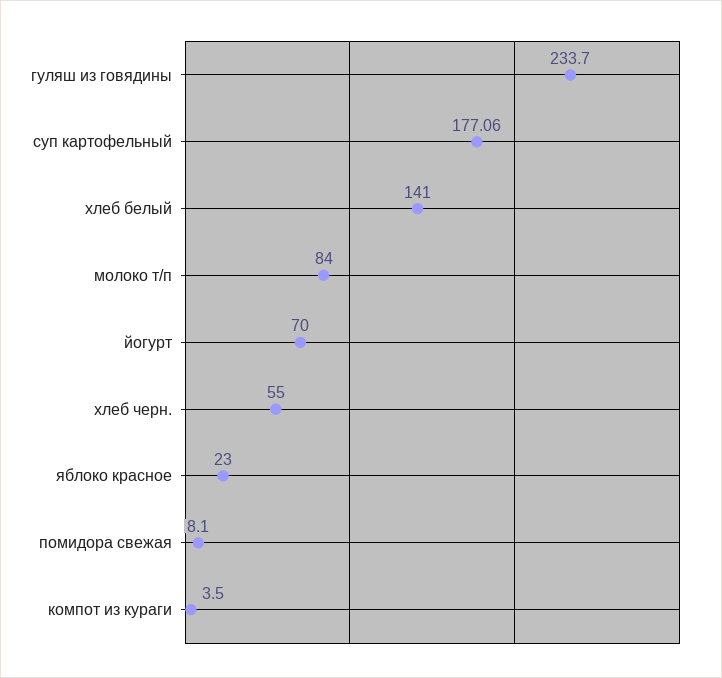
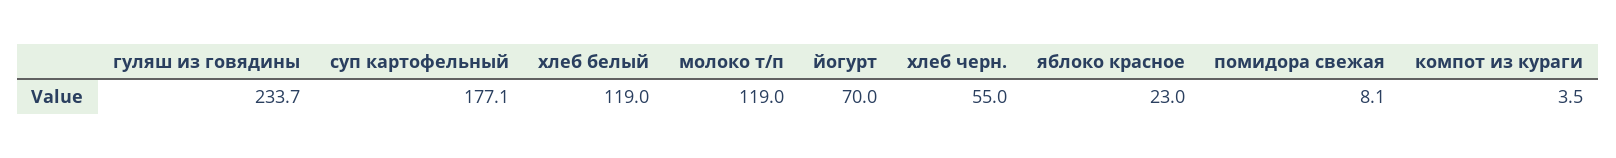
  {
    "гуляш из говядины": 233.7,
    "суп картофельный": 177.06,
-   "хлеб белый": 141,
+   "хлеб белый": 119,
-   "молоко т/п": 84,
+   "молоко т/п": 119,
    "йогурт": 70,
    "хлеб черн.": 55,
    "яблоко красное": 23,
    "помидора свежая": 8.1,
    "компот из кураги": 3.5
  }

